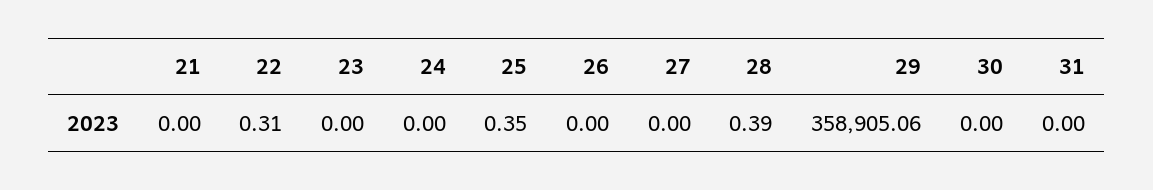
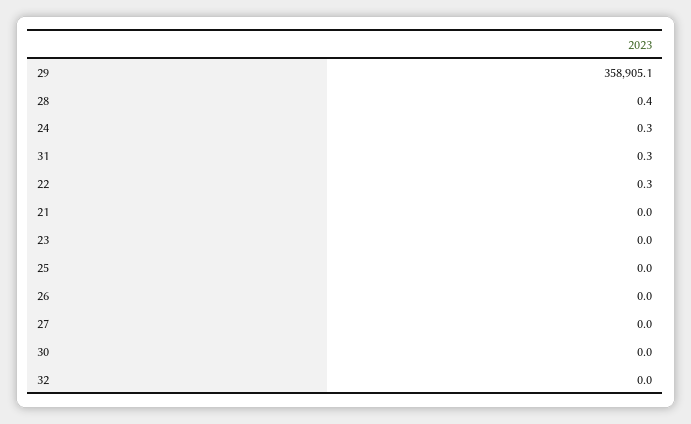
  {
    "21": 0,
    "22": 0.31,
    "23": 0,
-   "24": 0,
+   "24": 0.3,
-   "25": 0.35,
+   "25": 0,
    "26": 0,
    "27": 0,
    "28": 0.39,
    "29": 358905.06,
    "30": 0,
-   "31": 0
+   "31": 0.3,
+   "32": 0
  }

